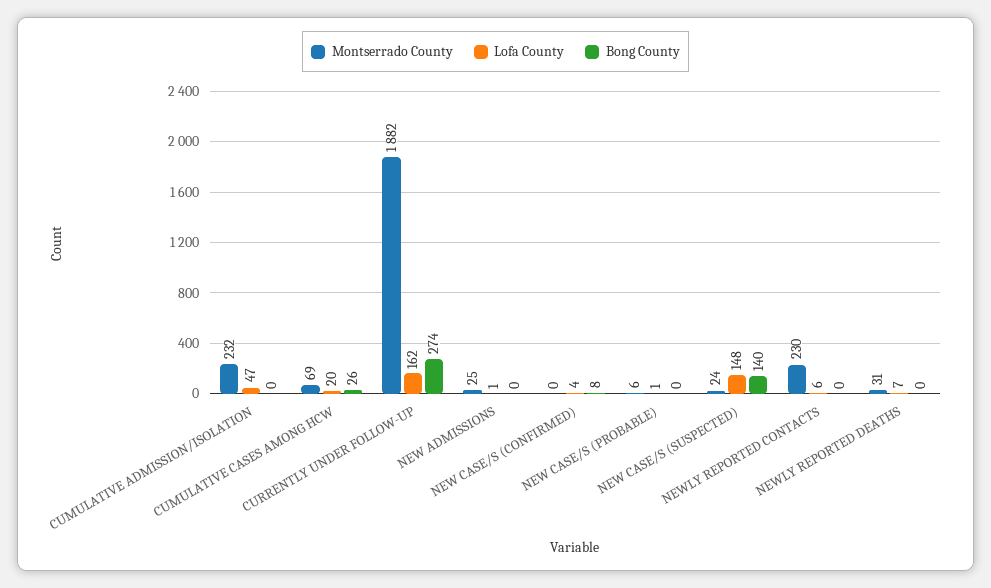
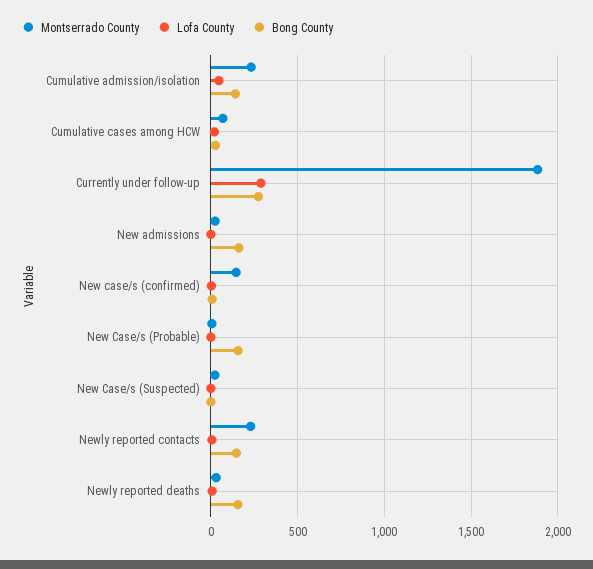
  {
    "Montserrado County": {
      "CUMULATIVE ADMISSION/ISOLATION": 232,
      "CUMULATIVE CASES AMONG HCW": 69,
      "CURRENTLY UNDER FOLLOW-UP": 1882,
      "NEW ADMISSIONS": 25,
-     "NEW CASE/S (CONFIRMED)": 0,
+     "NEW CASE/S (CONFIRMED)": 150,
      "NEW CASE/S (PROBABLE)": 6,
      "NEW CASE/S (SUSPECTED)": 24,
      "NEWLY REPORTED CONTACTS": 230,
      "NEWLY REPORTED DEATHS": 31
    },
    "Lofa County": {
      "CUMULATIVE ADMISSION/ISOLATION": 47,
      "CUMULATIVE CASES AMONG HCW": 20,
-     "CURRENTLY UNDER FOLLOW-UP": 162,
+     "CURRENTLY UNDER FOLLOW-UP": 300,
      "NEW ADMISSIONS": 1,
      "NEW CASE/S (CONFIRMED)": 4,
      "NEW CASE/S (PROBABLE)": 1,
-     "NEW CASE/S (SUSPECTED)": 148,
+     "NEW CASE/S (SUSPECTED)": 0,
      "NEWLY REPORTED CONTACTS": 6,
      "NEWLY REPORTED DEATHS": 7
    },
    "Bong County": {
-     "CUMULATIVE ADMISSION/ISOLATION": 0,
+     "CUMULATIVE ADMISSION/ISOLATION": 150,
      "CUMULATIVE CASES AMONG HCW": 26,
      "CURRENTLY UNDER FOLLOW-UP": 274,
-     "NEW ADMISSIONS": 0,
+     "NEW ADMISSIONS": 150,
      "NEW CASE/S (CONFIRMED)": 8,
-     "NEW CASE/S (PROBABLE)": 0,
+     "NEW CASE/S (PROBABLE)": 150,
-     "NEW CASE/S (SUSPECTED)": 140,
+     "NEW CASE/S (SUSPECTED)": 0,
-     "NEWLY REPORTED CONTACTS": 0,
+     "NEWLY REPORTED CONTACTS": 150,
-     "NEWLY REPORTED DEATHS": 0
+     "NEWLY REPORTED DEATHS": 150
    }
  }

